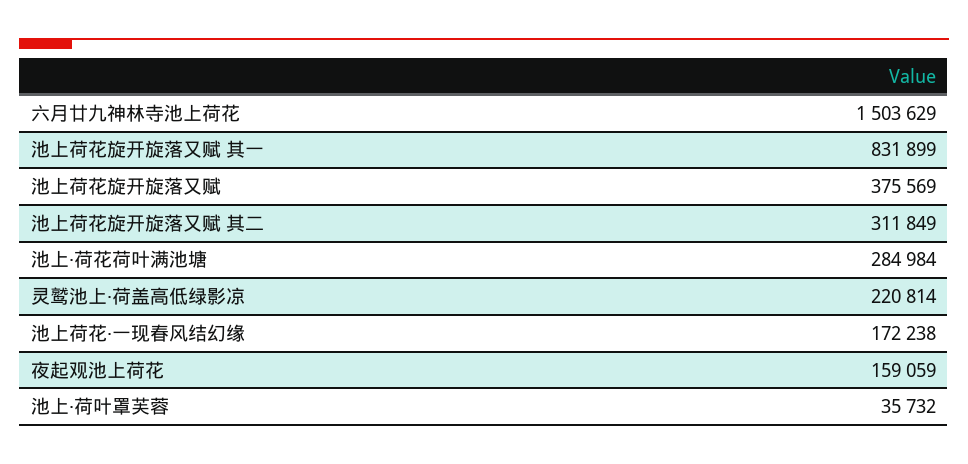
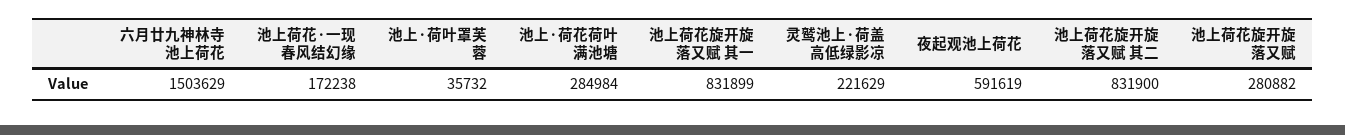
  {
    "六月廿九神林寺池上荷花": 1503629,
    "池上荷花旋开旋落又赋 其一": 831899,
-   "池上荷花旋开旋落又赋": 375569,
+   "池上荷花旋开旋落又赋": 280882,
-   "池上荷花旋开旋落又赋 其二": 311849,
+   "池上荷花旋开旋落又赋 其二": 831900,
    "池上·荷花荷叶满池塘": 284984,
-   "灵鹫池上·荷盖高低绿影凉": 220814,
+   "灵鹫池上·荷盖高低绿影凉": 221629,
    "池上荷花·一现春风结幻缘": 172238,
-   "夜起观池上荷花": 159059,
+   "夜起观池上荷花": 591619,
    "池上·荷叶罩芙蓉": 35732
  }

